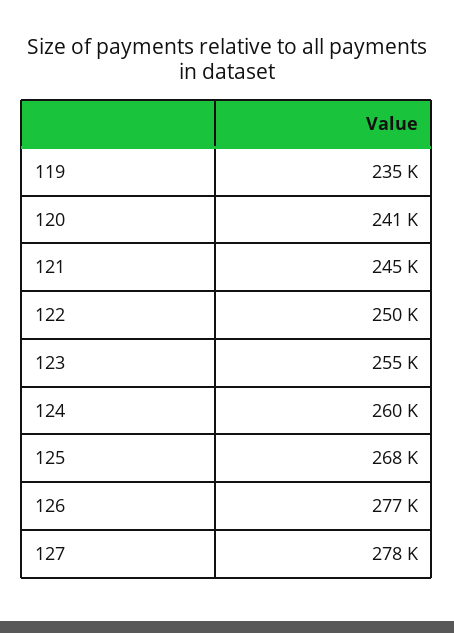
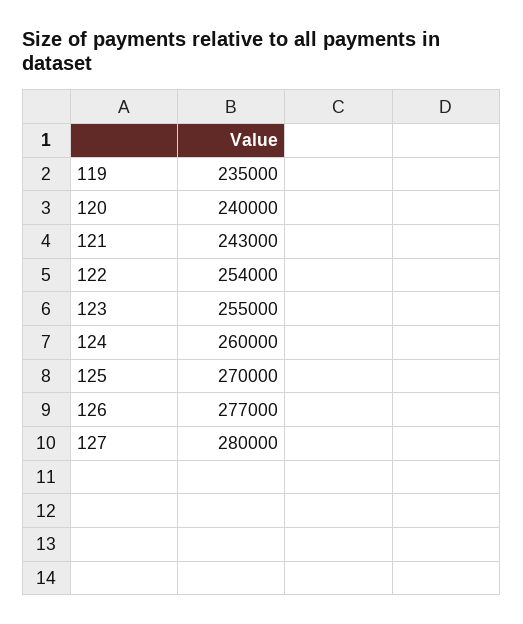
  {
    "119": 235000,
-   "120": 241000,
+   "120": 240000,
-   "121": 245000,
+   "121": 243000,
-   "122": 250000,
+   "122": 254000,
    "123": 255000,
    "124": 260000,
-   "125": 268000,
+   "125": 270000,
    "126": 277000,
-   "127": 278000
+   "127": 280000
  }

